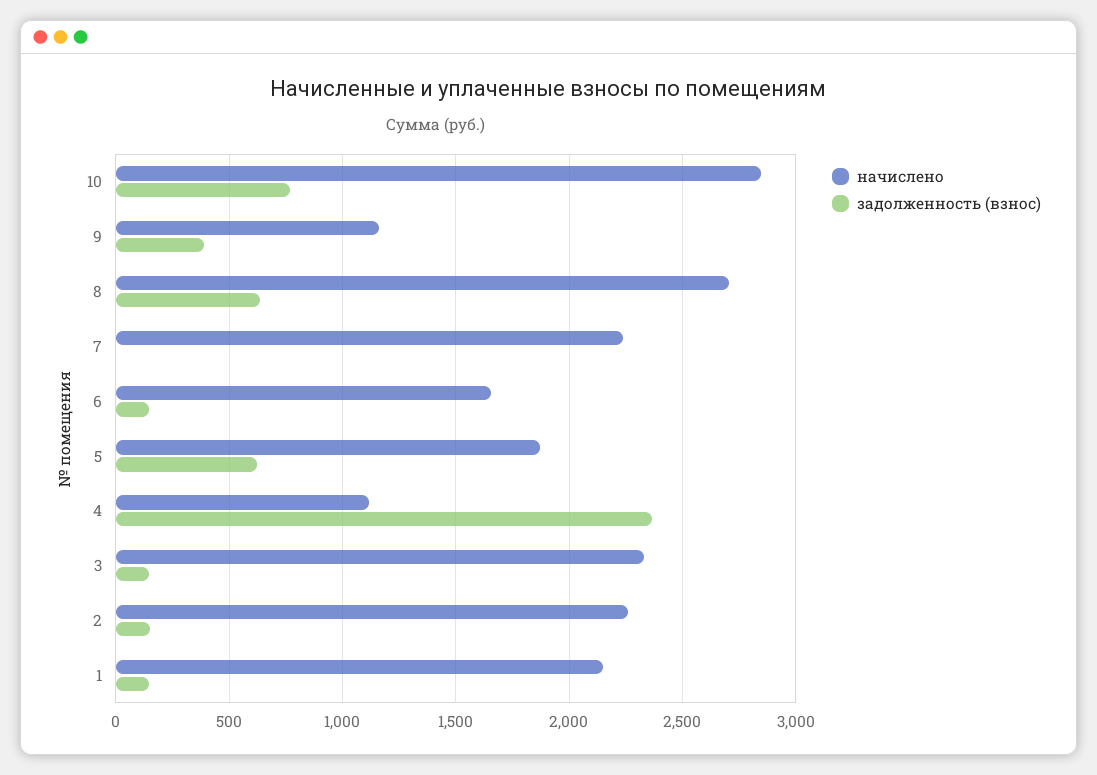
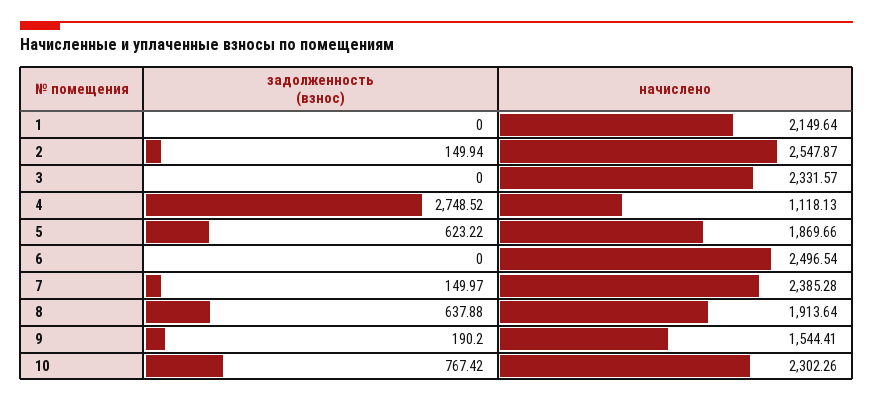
  {
    "начислено": {
-     "10": 2850,
+     "10": 2302.26,
-     "9": 1150,
+     "9": 1544.41,
-     "8": 2700,
+     "8": 1913.64,
-     "7": 2250,
+     "7": 2385.28,
-     "6": 1650,
+     "6": 2496.54,
      "5": 1869.66,
      "4": 1118.13,
      "3": 2331.57,
-     "2": 2250,
+     "2": 2547.87,
      "1": 2149.64
    },
    "задолженность (взнос)": {
      "10": 767.42,
-     "9": 400,
+     "9": 190.2,
      "8": 637.88,
-     "7": 0,
+     "7": 149.97,
-     "6": 150,
+     "6": 0,
      "5": 623.22,
-     "4": 2350,
+     "4": 2748.52,
-     "3": 150,
+     "3": 0,
      "2": 149.94,
-     "1": 150
+     "1": 0
    }
  }

